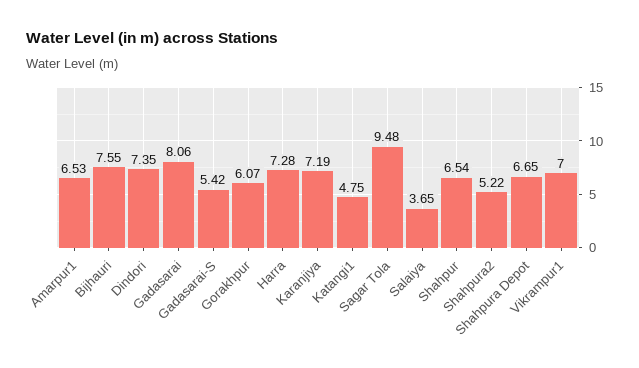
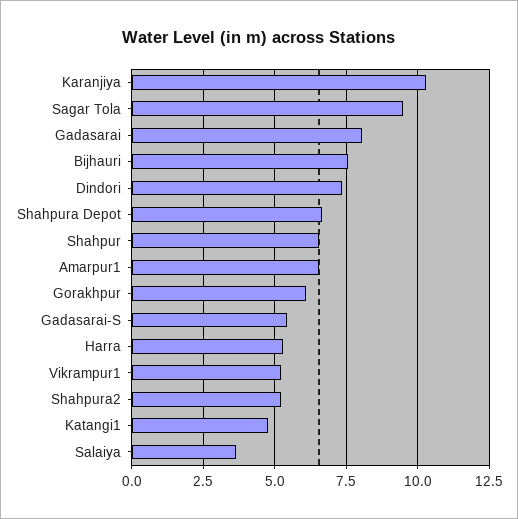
  {
    "Amarpur1": 6.53,
    "Bijhauri": 7.55,
    "Dindori": 7.35,
    "Gadasarai": 8.06,
    "Gadasarai-S": 5.42,
    "Gorakhpur": 6.07,
-   "Harra": 7.28,
+   "Harra": 5.25,
-   "Karanjiya": 7.19,
+   "Karanjiya": 10.25,
    "Katangi1": 4.75,
    "Sagar Tola": 9.48,
    "Salaiya": 3.65,
    "Shahpur": 6.54,
    "Shahpura2": 5.22,
    "Shahpura Depot": 6.65,
-   "Vikrampur1": 7
+   "Vikrampur1": 5.25
  }

